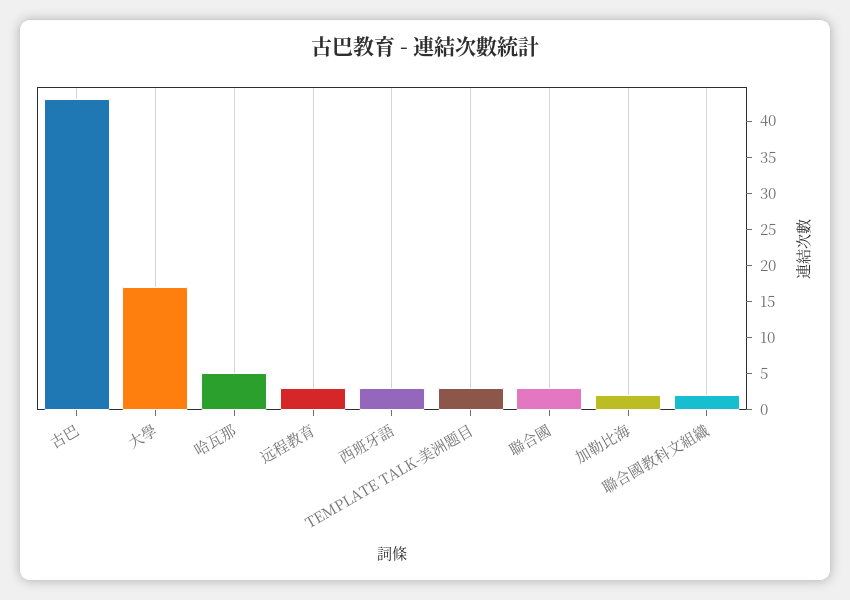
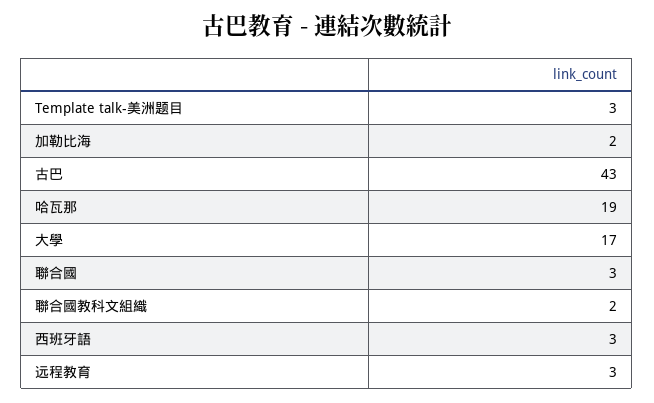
  {
    "古巴": 43,
    "大學": 17,
-   "哈瓦那": 5,
+   "哈瓦那": 19,
    "远程教育": 3,
    "西班牙語": 3,
    "TEMPLATE TALK-美洲题目": 3,
    "聯合國": 3,
    "加勒比海": 2,
    "聯合國教科文組織": 2
  }

